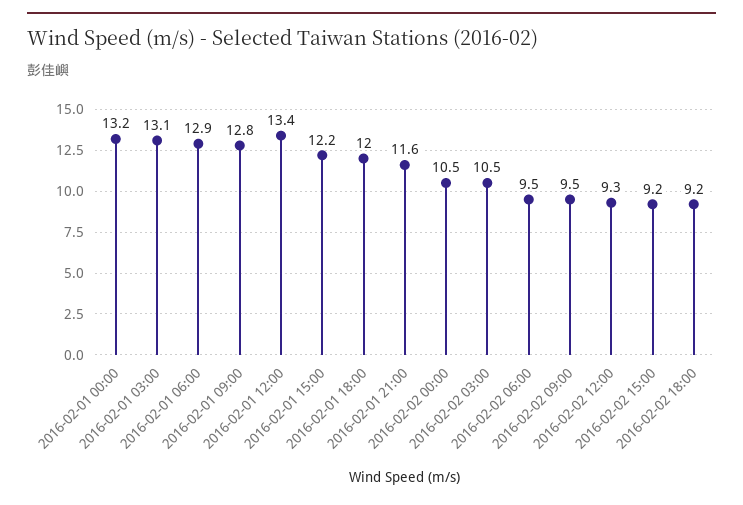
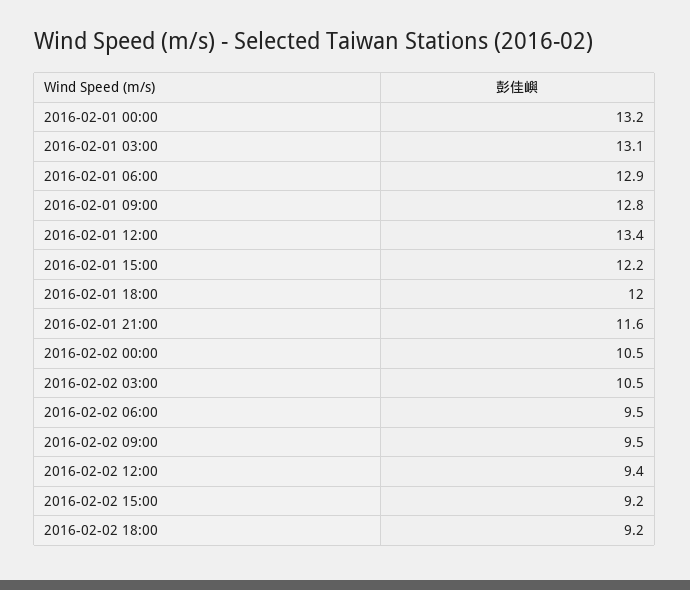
  {
    "2016-02-01 00:00": 13.2,
    "2016-02-01 03:00": 13.1,
    "2016-02-01 06:00": 12.9,
    "2016-02-01 09:00": 12.8,
    "2016-02-01 12:00": 13.4,
    "2016-02-01 15:00": 12.2,
    "2016-02-01 18:00": 12,
    "2016-02-01 21:00": 11.6,
    "2016-02-02 00:00": 10.5,
    "2016-02-02 03:00": 10.5,
    "2016-02-02 06:00": 9.5,
    "2016-02-02 09:00": 9.5,
-   "2016-02-02 12:00": 9.3,
+   "2016-02-02 12:00": 9.4,
    "2016-02-02 15:00": 9.2,
    "2016-02-02 18:00": 9.2
  }

